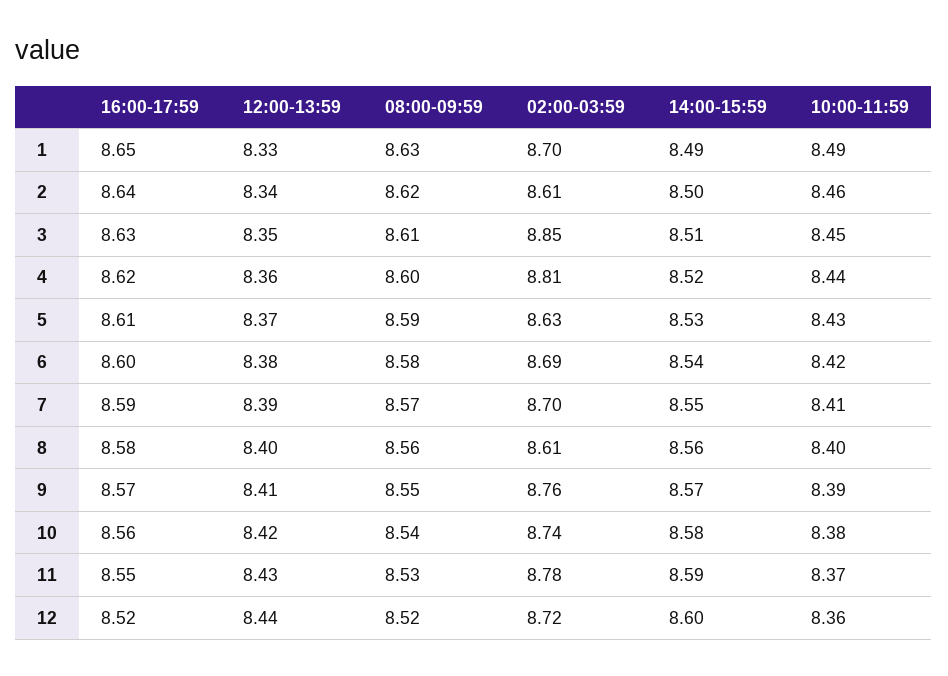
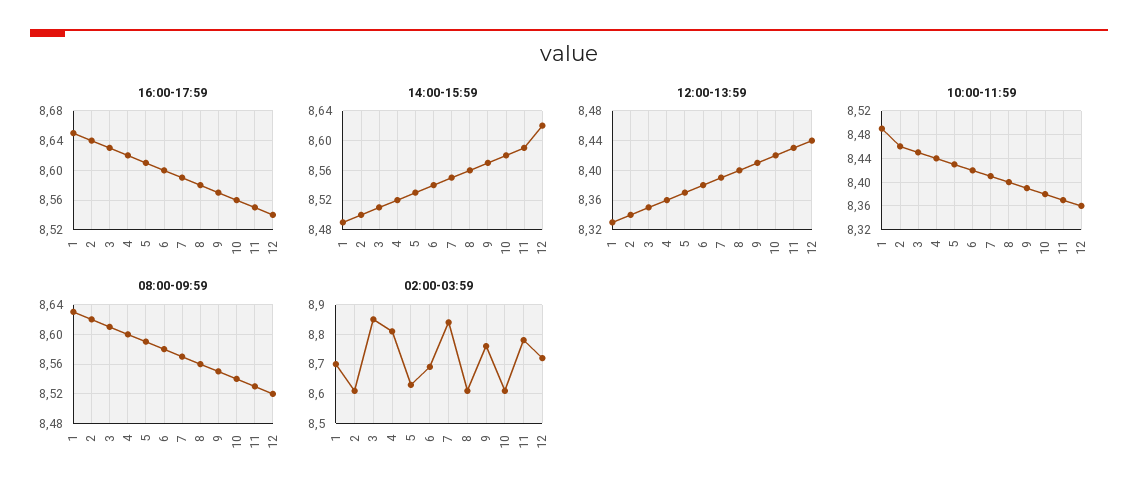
  {
    "16:00-17:59": {
      "1": 8.65,
      "2": 8.64,
      "3": 8.63,
      "4": 8.62,
      "5": 8.61,
      "6": 8.6,
      "7": 8.59,
      "8": 8.58,
      "9": 8.57,
      "10": 8.56,
      "11": 8.55,
-     "12": 8.52
+     "12": 8.54
    },
    "12:00-13:59": {
      "1": 8.33,
      "2": 8.34,
      "3": 8.35,
      "4": 8.36,
      "5": 8.37,
      "6": 8.38,
      "7": 8.39,
      "8": 8.4,
      "9": 8.41,
      "10": 8.42,
      "11": 8.43,
      "12": 8.44
    },
    "08:00-09:59": {
      "1": 8.63,
      "2": 8.62,
      "3": 8.61,
      "4": 8.6,
      "5": 8.59,
      "6": 8.58,
      "7": 8.57,
      "8": 8.56,
      "9": 8.55,
      "10": 8.54,
      "11": 8.53,
      "12": 8.52
    },
    "02:00-03:59": {
      "1": 8.7,
      "2": 8.61,
      "3": 8.85,
      "4": 8.81,
      "5": 8.63,
      "6": 8.69,
-     "7": 8.7,
+     "7": 8.85,
      "8": 8.61,
      "9": 8.76,
-     "10": 8.74,
+     "10": 8.6,
      "11": 8.78,
      "12": 8.72
    },
    "14:00-15:59": {
      "1": 8.49,
      "2": 8.5,
      "3": 8.51,
      "4": 8.52,
      "5": 8.53,
      "6": 8.54,
      "7": 8.55,
      "8": 8.56,
      "9": 8.57,
      "10": 8.58,
      "11": 8.59,
-     "12": 8.6
+     "12": 8.62
    },
    "10:00-11:59": {
      "1": 8.49,
      "2": 8.46,
      "3": 8.45,
      "4": 8.44,
      "5": 8.43,
      "6": 8.42,
      "7": 8.41,
      "8": 8.4,
      "9": 8.39,
      "10": 8.38,
      "11": 8.37,
      "12": 8.36
    }
  }

